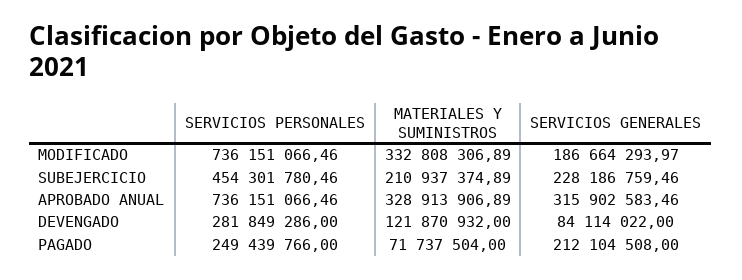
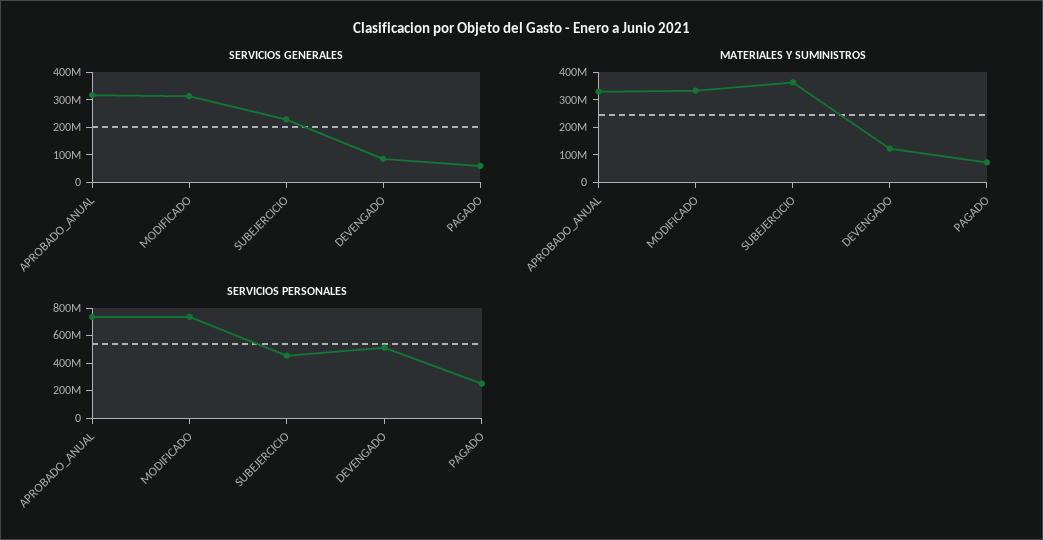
  {
    "SERVICIOS PERSONALES": {
      "MODIFICADO": 736151066.46,
      "SUBEJERCICIO": 454301780.46,
      "APROBADO ANUAL": 736151066.46,
-     "DEVENGADO": 281849286,
+     "DEVENGADO": 500000000,
      "PAGADO": 249439766
    },
    "MATERIALES Y SUMINISTROS": {
      "MODIFICADO": 332808306.89,
-     "SUBEJERCICIO": 210937374.89,
+     "SUBEJERCICIO": 350000000,
      "APROBADO ANUAL": 328913906.89,
      "DEVENGADO": 121870932,
      "PAGADO": 71737504
    },
    "SERVICIOS GENERALES": {
-     "MODIFICADO": 186664293.97,
+     "MODIFICADO": 300000000,
      "SUBEJERCICIO": 228186759.46,
      "APROBADO ANUAL": 315902583.46,
      "DEVENGADO": 84114022,
-     "PAGADO": 212104508
+     "PAGADO": 50000000
    }
  }

